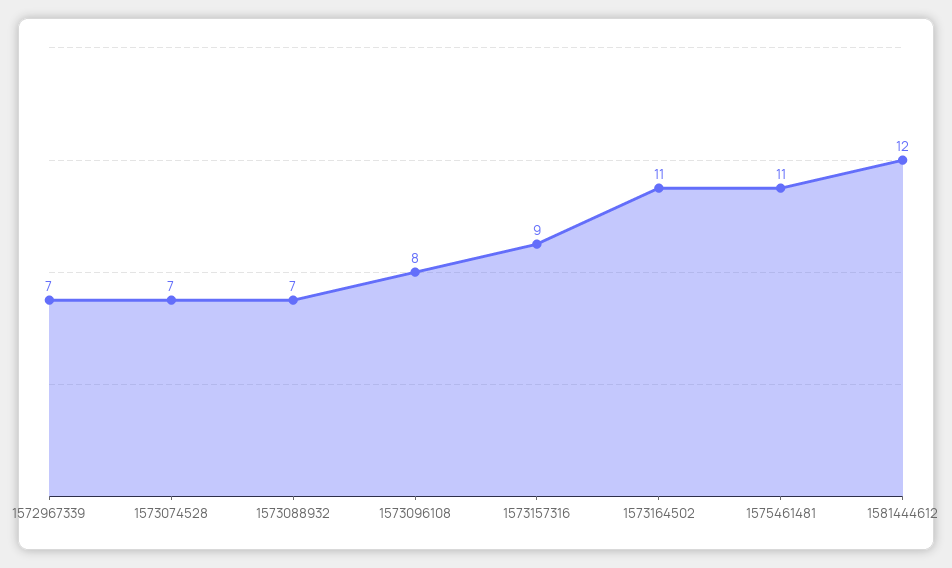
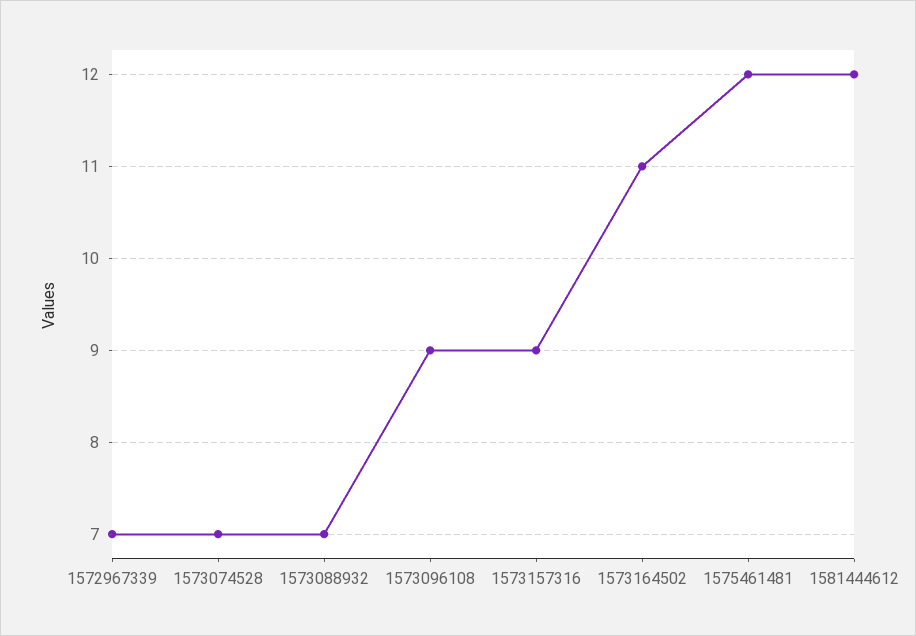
  {
    "1572967339": 7,
    "1573074528": 7,
    "1573088932": 7,
-   "1573096108": 8,
+   "1573096108": 9,
    "1573157316": 9,
    "1573164502": 11,
-   "1575461481": 11,
+   "1575461481": 12,
    "1581444612": 12
  }

